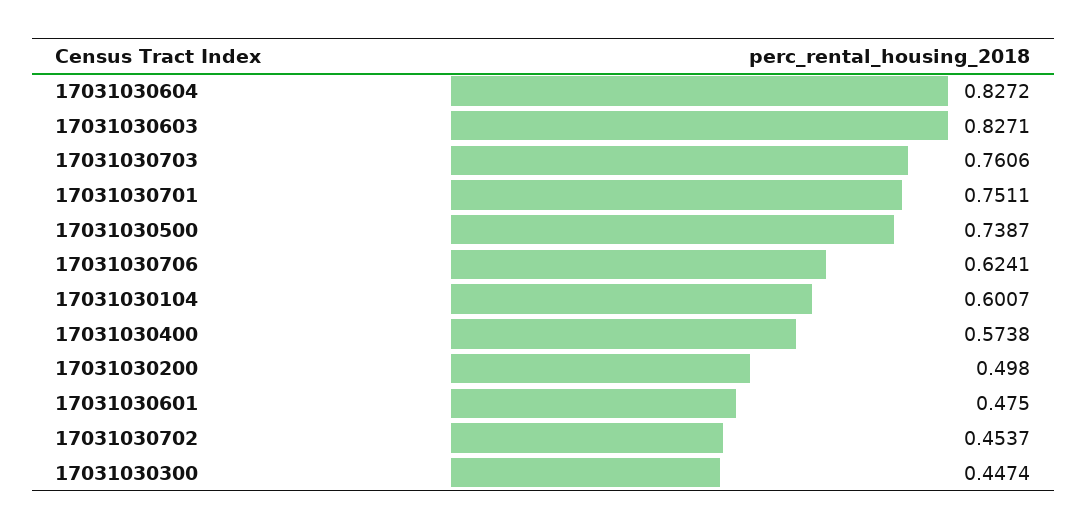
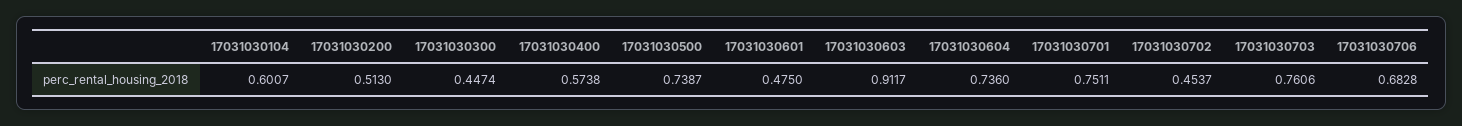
  {
-   "17031030604": 0.8272,
+   "17031030604": 0.736,
-   "17031030603": 0.8271,
+   "17031030603": 0.9117,
    "17031030703": 0.7606,
    "17031030701": 0.7511,
    "17031030500": 0.7387,
-   "17031030706": 0.6241,
+   "17031030706": 0.6828,
    "17031030104": 0.6007,
    "17031030400": 0.5738,
-   "17031030200": 0.498,
+   "17031030200": 0.513,
    "17031030601": 0.475,
    "17031030702": 0.4537,
    "17031030300": 0.4474
  }

